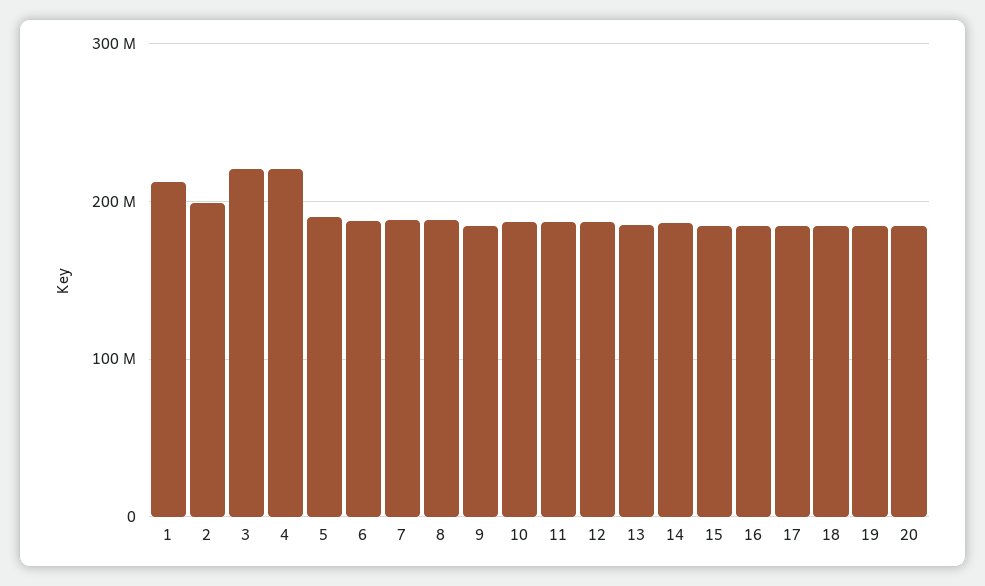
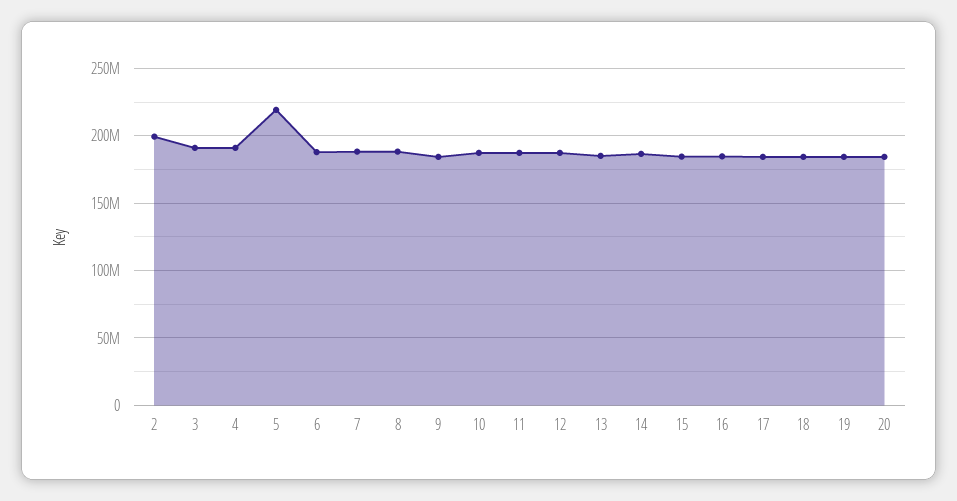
  {
-   "1": 210000000,
    "2": 200000000,
-   "3": 220000000,
+   "3": 190000000,
-   "4": 220000000,
+   "4": 190000000,
-   "5": 190000000,
+   "5": 220000000,
    "6": 190000000,
    "7": 190000000,
    "8": 190000000,
    "9": 185000000,
    "10": 185000000,
    "11": 185000000,
    "12": 185000000,
    "13": 185000000,
    "14": 185000000,
    "15": 185000000,
    "16": 185000000,
    "17": 185000000,
    "18": 185000000,
    "19": 185000000,
    "20": 185000000
  }

